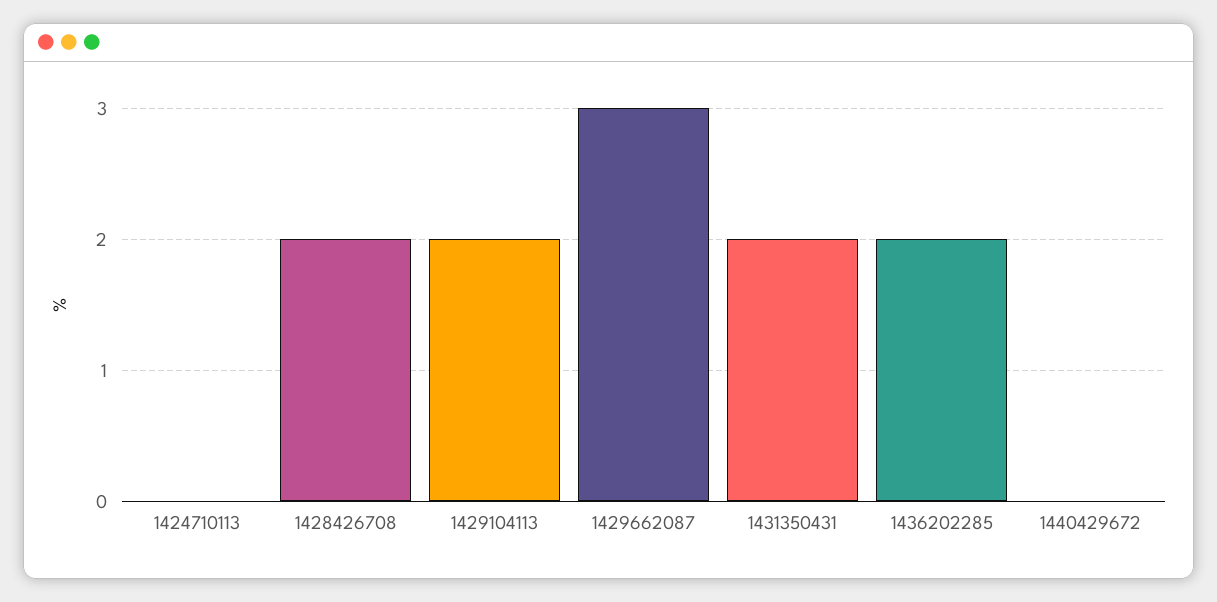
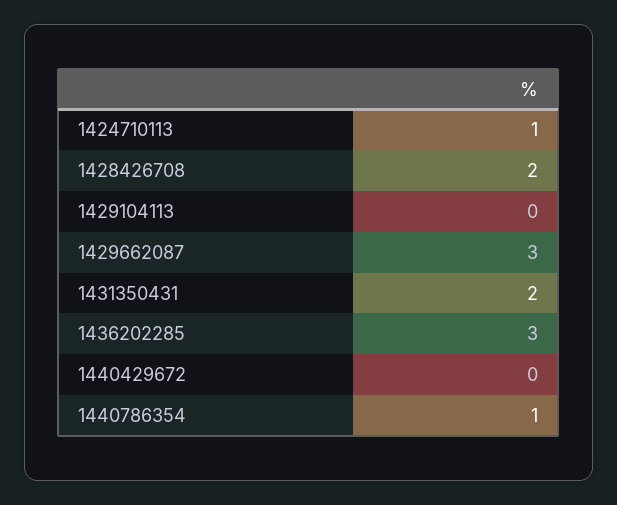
  {
-   "1424710113": 0,
+   "1424710113": 1,
    "1428426708": 2,
-   "1429104113": 2,
+   "1429104113": 0,
    "1429662087": 3,
    "1431350431": 2,
-   "1436202285": 2,
+   "1436202285": 3,
-   "1440429672": 0
+   "1440429672": 0,
+   "1440786354": 1
  }

